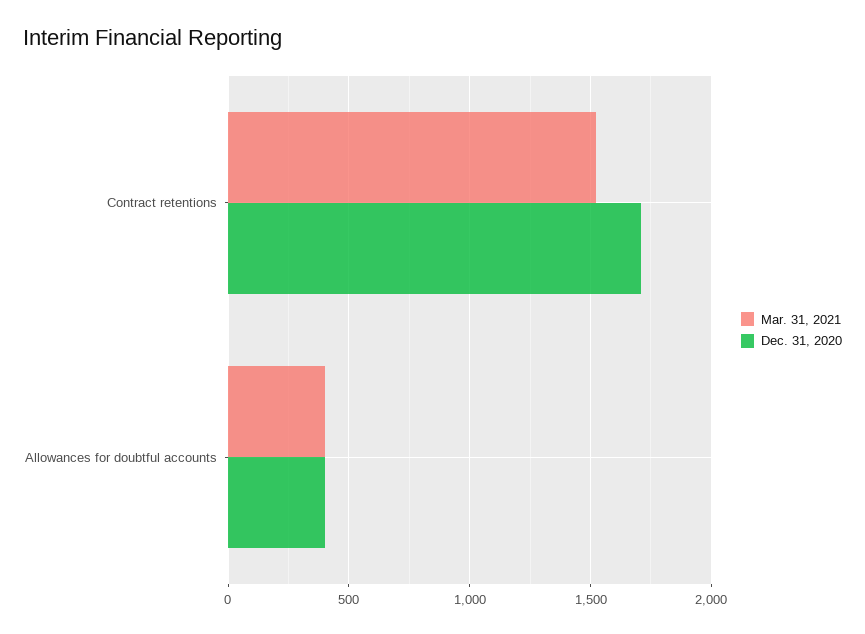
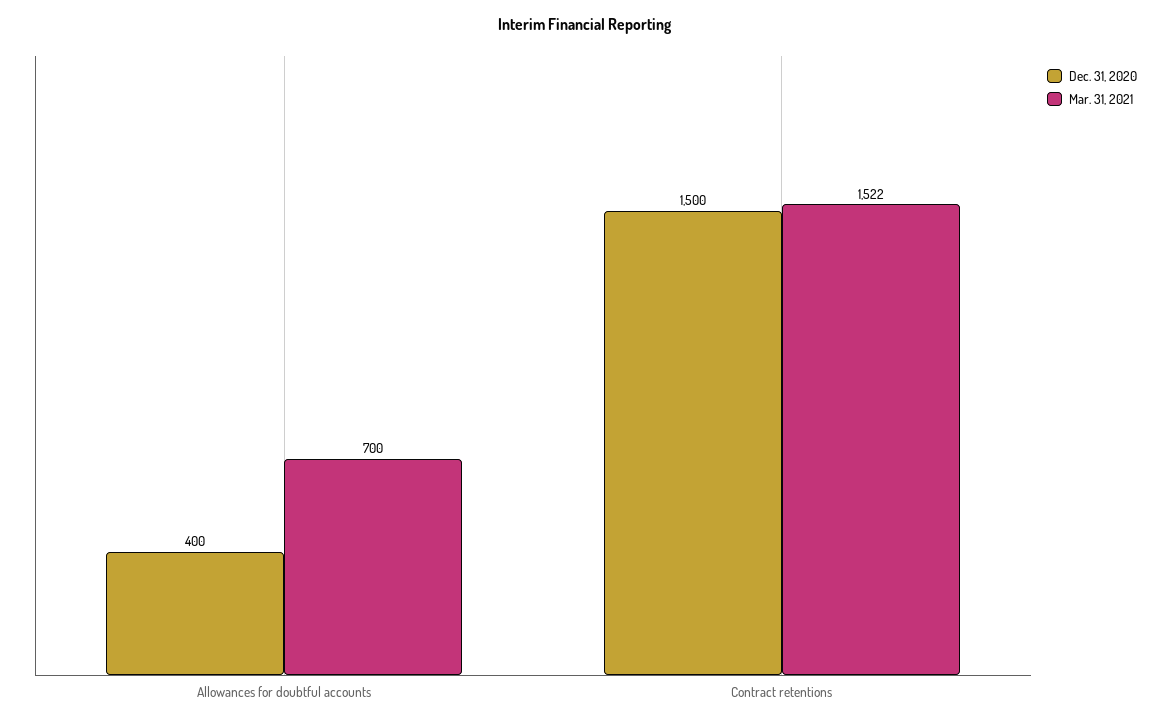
  {
    "Mar. 31, 2021": {
      "Contract retentions": 1522,
-     "Allowances for doubtful accounts": 400
+     "Allowances for doubtful accounts": 700
    },
    "Dec. 31, 2020": {
-     "Contract retentions": 1700,
+     "Contract retentions": 1500,
      "Allowances for doubtful accounts": 400
    }
  }

